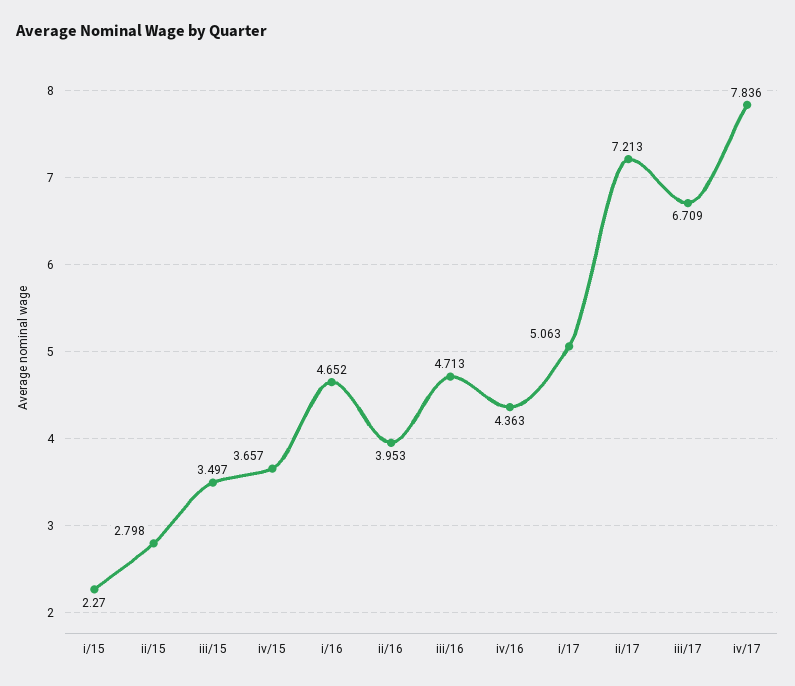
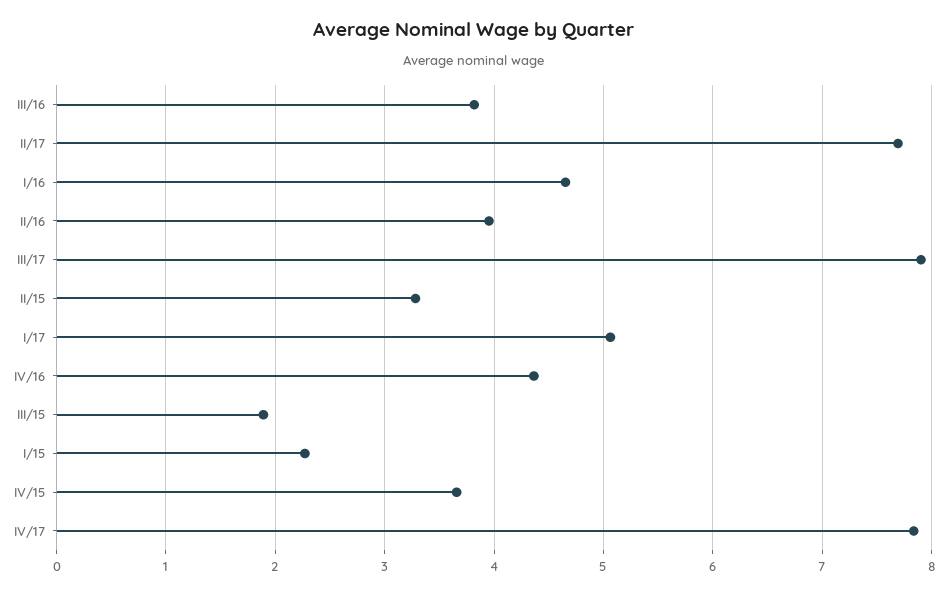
  {
    "i/15": 2.27,
-   "ii/15": 2.798,
+   "ii/15": 3.3,
-   "iii/15": 3.497,
+   "iii/15": 1.9,
    "iv/15": 3.657,
    "i/16": 4.652,
    "ii/16": 3.953,
-   "iii/16": 4.713,
+   "iii/16": 3.8,
    "iv/16": 4.363,
    "i/17": 5.063,
-   "ii/17": 7.213,
+   "ii/17": 7.7,
-   "iii/17": 6.709,
+   "iii/17": 7.9,
    "iv/17": 7.836
  }

